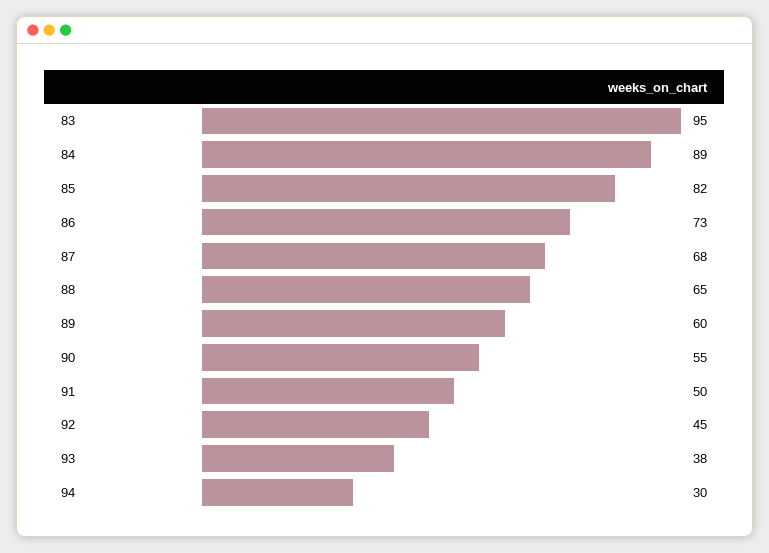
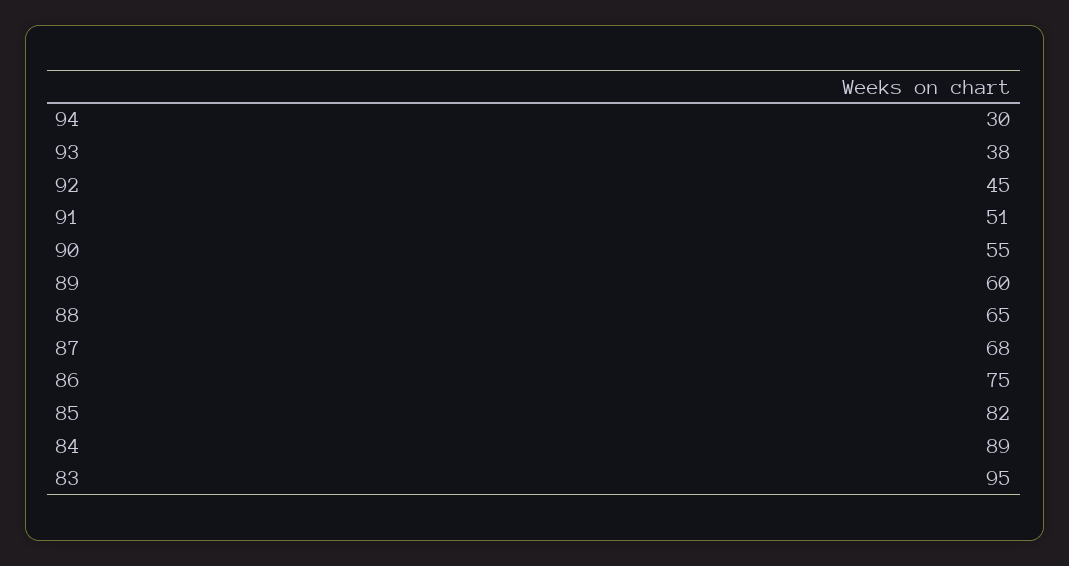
  {
    "83": 95,
    "84": 89,
    "85": 82,
-   "86": 73,
+   "86": 75,
    "87": 68,
    "88": 65,
    "89": 60,
    "90": 55,
-   "91": 50,
+   "91": 51,
    "92": 45,
    "93": 38,
    "94": 30
  }

